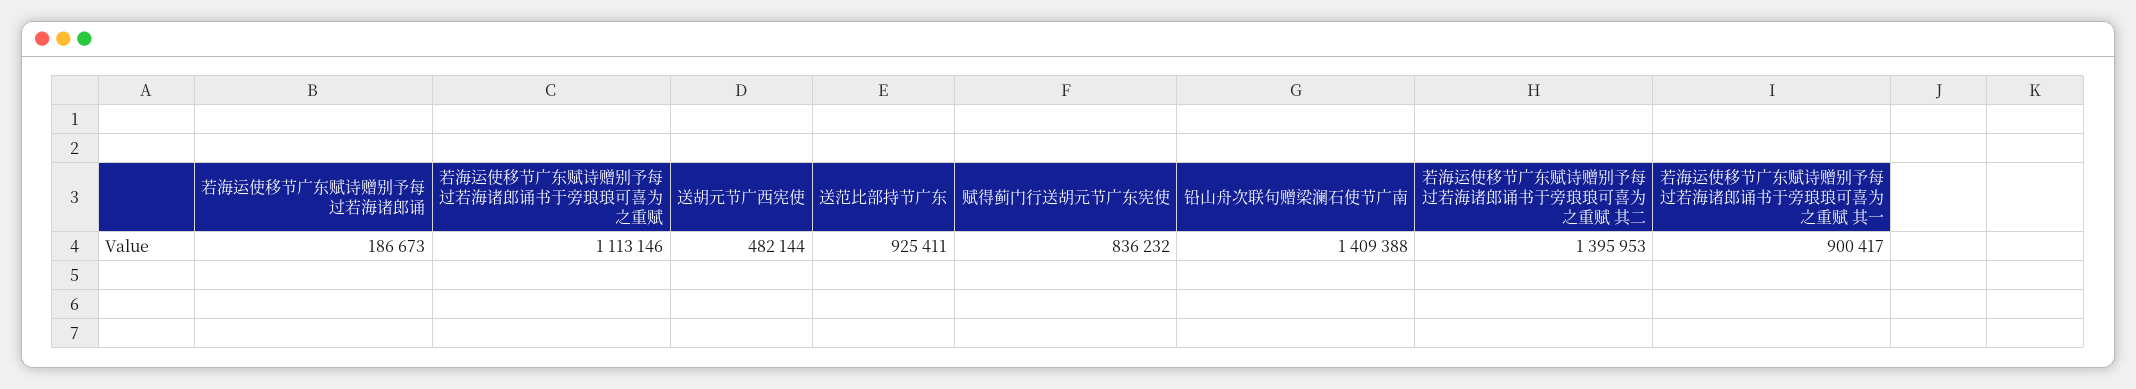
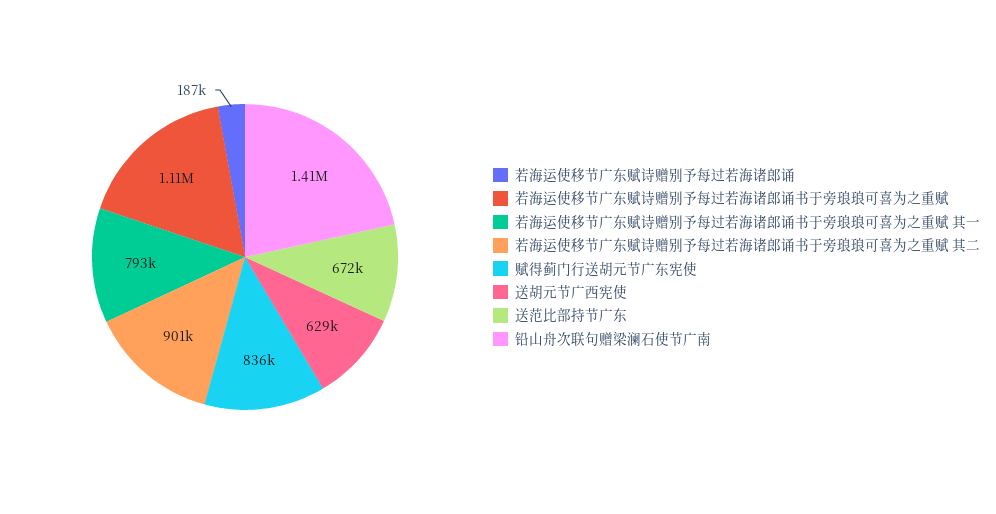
  {
    "若海运使移节广东赋诗赠别予每过若海诸郎诵": 186673,
    "若海运使移节广东赋诗赠别予每过若海诸郎诵书于旁琅琅可喜为之重赋": 1113146,
-   "送胡元节广西宪使": 482144,
+   "送胡元节广西宪使": 629000,
-   "送范比部持节广东": 925411,
+   "送范比部持节广东": 672000,
    "赋得蓟门行送胡元节广东宪使": 836232,
    "铅山舟次联句赠梁澜石使节广南": 1409388,
-   "若海运使移节广东赋诗赠别予每过若海诸郎诵书于旁琅琅可喜为之重赋 其二": 1395953,
+   "若海运使移节广东赋诗赠别予每过若海诸郎诵书于旁琅琅可喜为之重赋 其二": 901000,
-   "若海运使移节广东赋诗赠别予每过若海诸郎诵书于旁琅琅可喜为之重赋 其一": 900417
+   "若海运使移节广东赋诗赠别予每过若海诸郎诵书于旁琅琅可喜为之重赋 其一": 793000
  }

